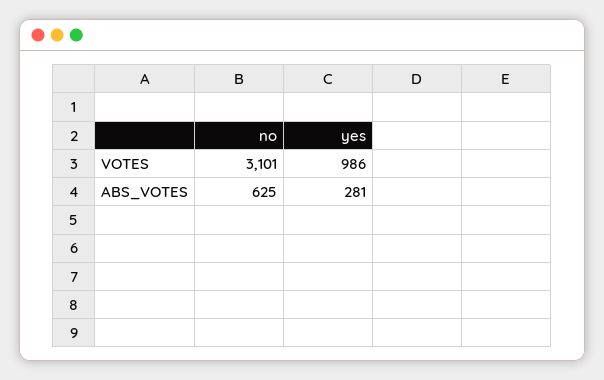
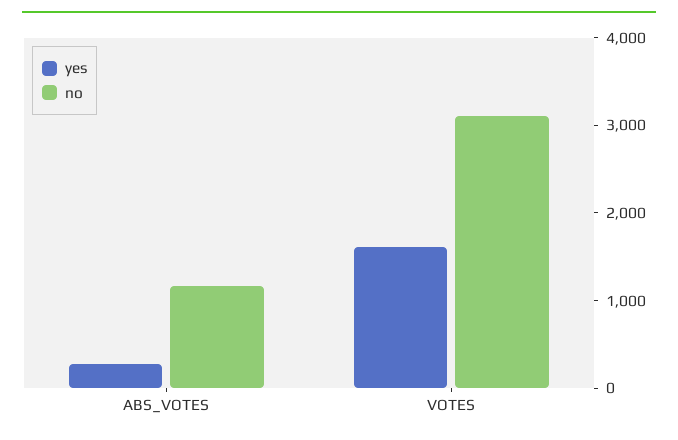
  {
    "no": {
      "VOTES": 3101,
-     "ABS_VOTES": 625
+     "ABS_VOTES": 1200
    },
    "yes": {
-     "VOTES": 986,
+     "VOTES": 1600,
      "ABS_VOTES": 281
    }
  }

